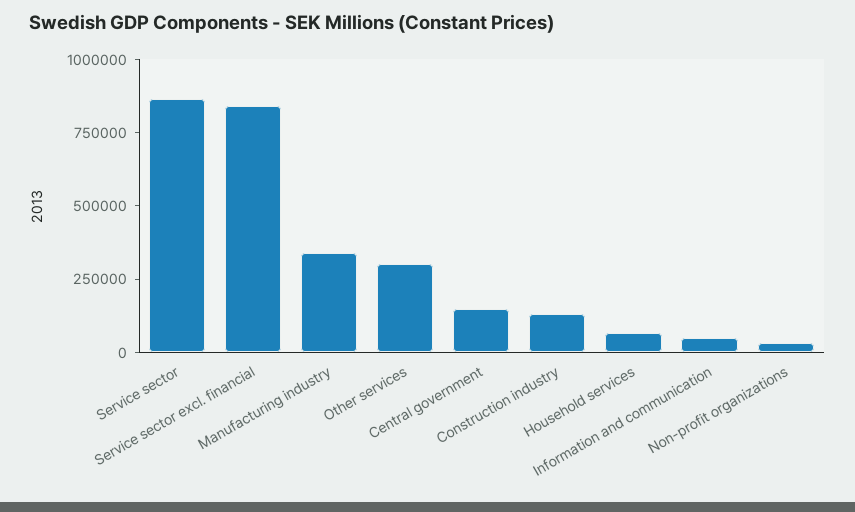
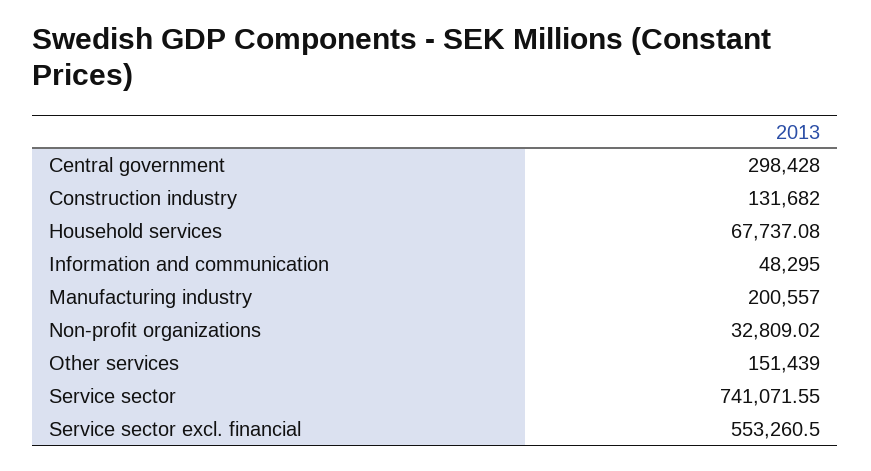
  {
-   "Service sector": 850000,
+   "Service sector": 741071.55,
-   "Service sector excl. financial": 850000,
+   "Service sector excl. financial": 553260.5,
-   "Manufacturing industry": 350000,
+   "Manufacturing industry": 200557,
-   "Other services": 300000,
+   "Other services": 151439,
-   "Central government": 150000,
+   "Central government": 298428,
    "Construction industry": 131682,
    "Household services": 67737.08,
    "Information and communication": 48295,
    "Non-profit organizations": 32809.02
  }

